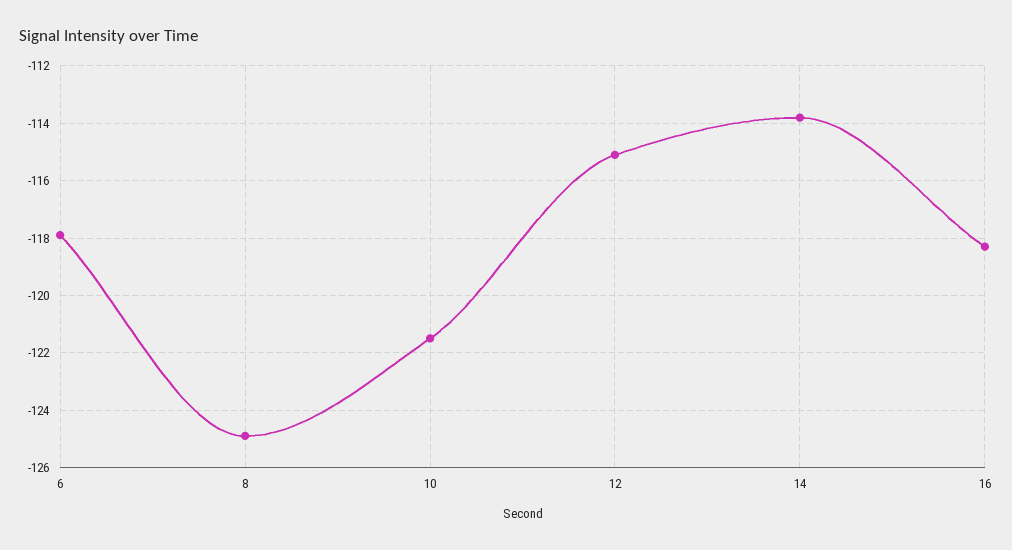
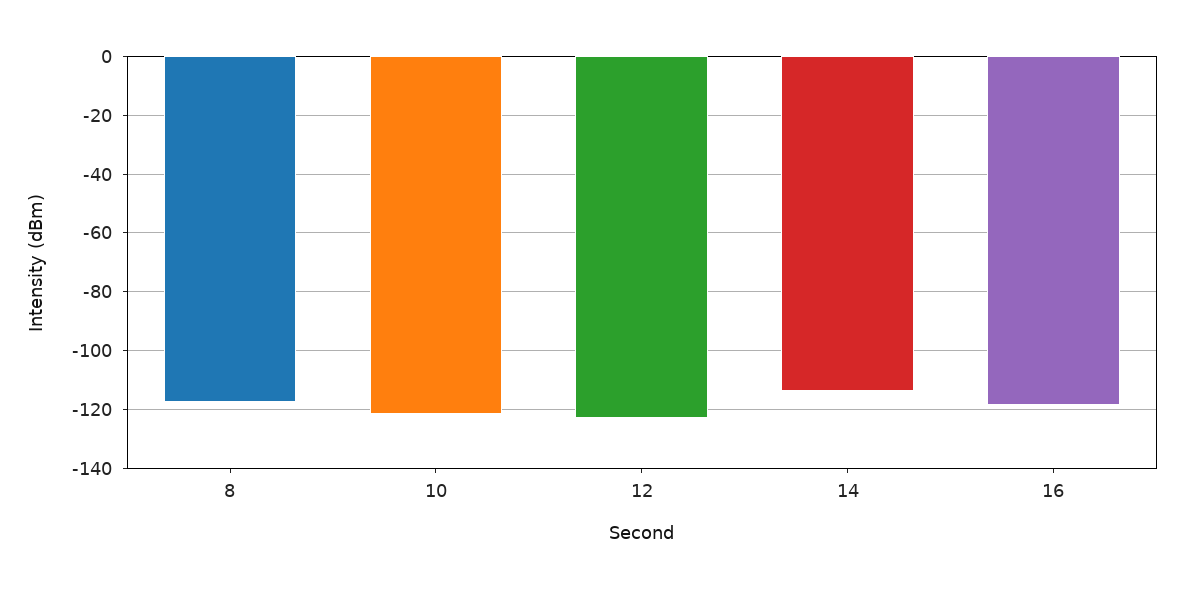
  {
-   "6": -118,
-   "8": -125,
+   "8": -117.5,
    "10": -121.5,
-   "12": -115,
+   "12": -122.5,
    "14": -114,
    "16": -118.5
  }

